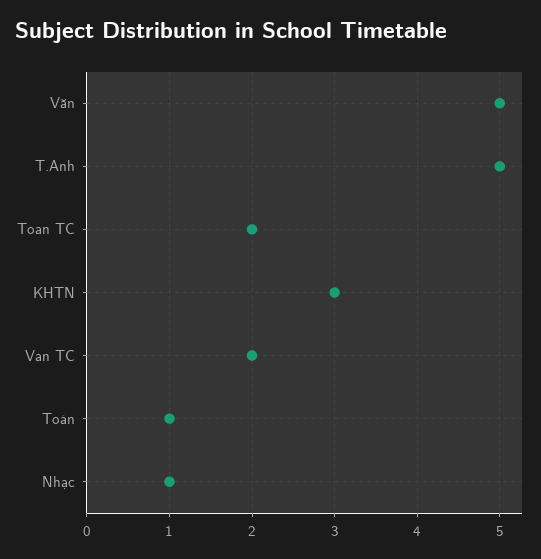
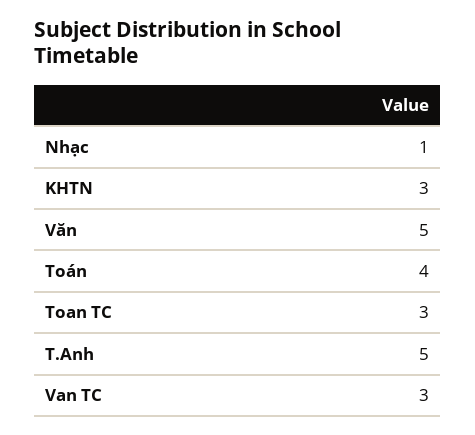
  {
    "Văn": 5,
    "T.Anh": 5,
-   "Toan TC": 2,
+   "Toan TC": 3,
    "KHTN": 3,
-   "Van TC": 2,
+   "Van TC": 3,
-   "Toán": 1,
+   "Toán": 4,
    "Nhạc": 1
  }

